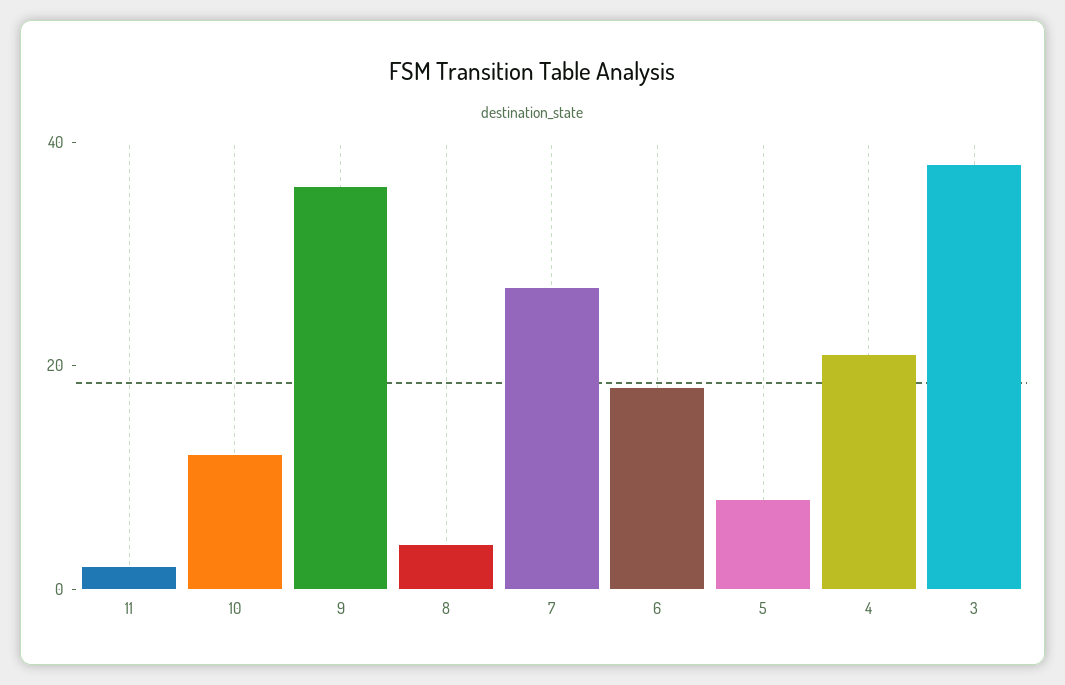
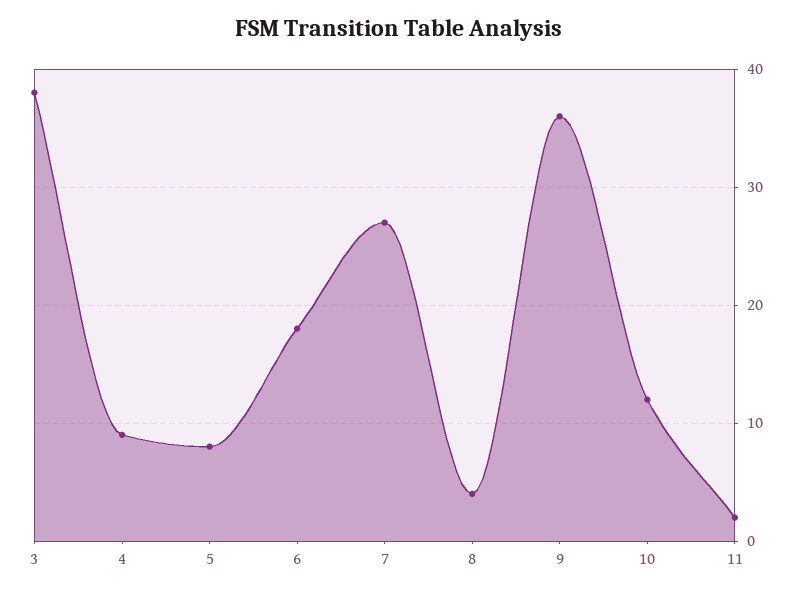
  {
    "11": 2,
    "10": 12,
    "9": 36,
    "8": 4,
    "7": 27,
    "6": 18,
    "5": 8,
-   "4": 20,
+   "4": 9,
    "3": 38
  }

